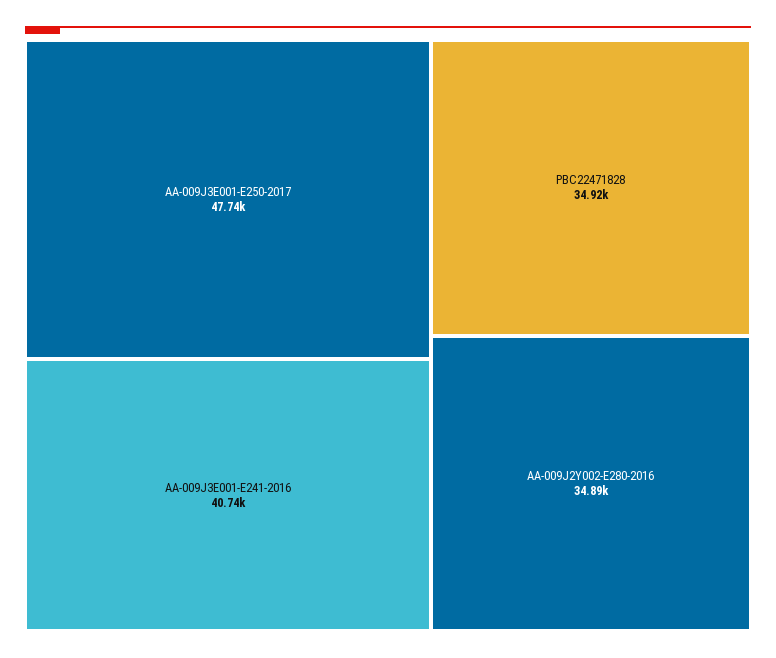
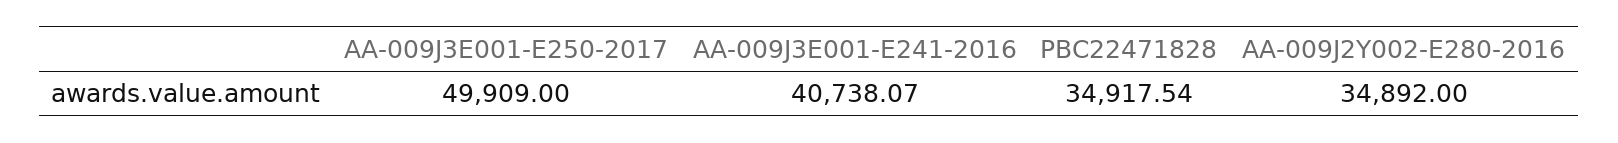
  {
-   "AA-009J3E001-E250-2017": 47740,
+   "AA-009J3E001-E250-2017": 49909,
    "AA-009J3E001-E241-2016": 40738.07,
    "PBC22471828": 34917.54,
    "AA-009J2Y002-E280-2016": 34892
  }

